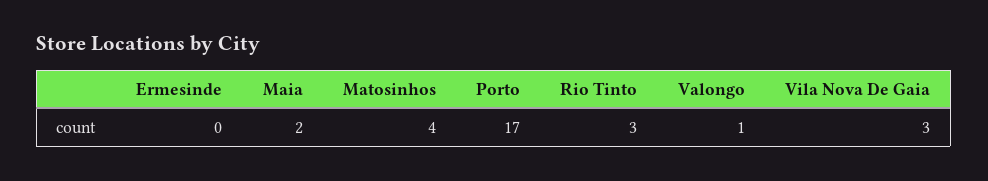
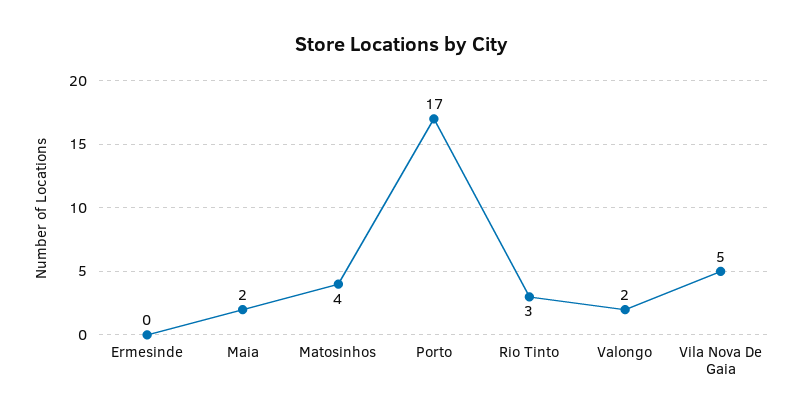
  {
    "Ermesinde": 0,
    "Maia": 2,
    "Matosinhos": 4,
    "Porto": 17,
    "Rio Tinto": 3,
-   "Valongo": 1,
+   "Valongo": 2,
-   "Vila Nova De Gaia": 3
+   "Vila Nova De Gaia": 5
  }

